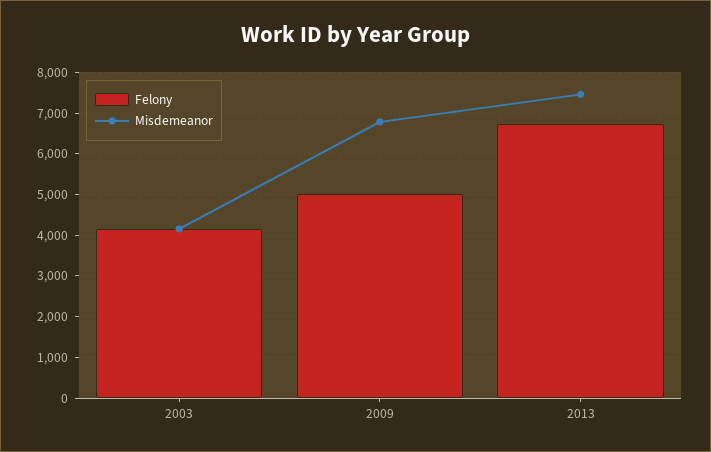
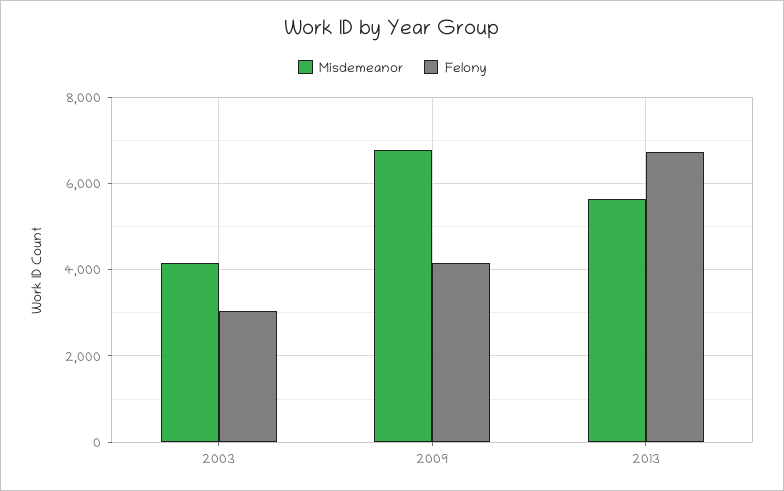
  {
    "Felony": {
-     "2003": 4200,
+     "2003": 3000,
-     "2009": 5000,
+     "2009": 4200,
      "2013": 6800
    },
    "Misdemeanor": {
      "2003": 4200,
      "2009": 6800,
-     "2013": 7400
+     "2013": 5600
    }
  }

